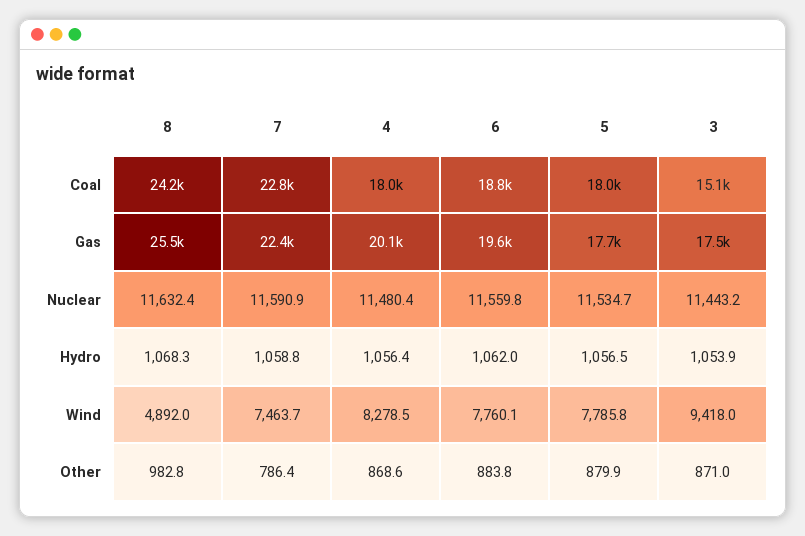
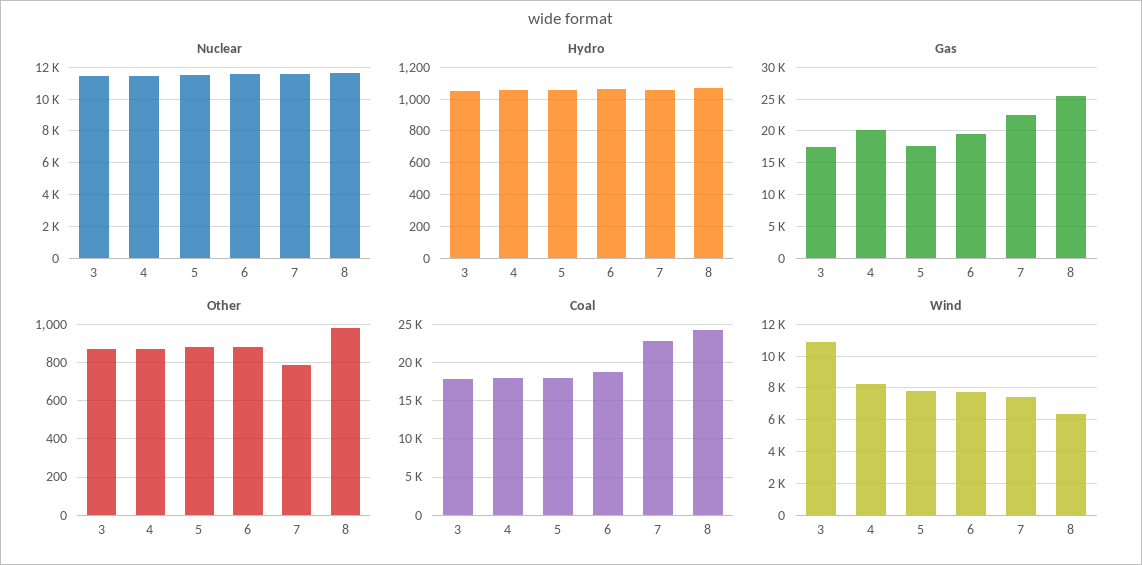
  {
    "Coal": {
      "8": 24200,
      "7": 22800,
      "4": 18000,
      "6": 18800,
      "5": 18000,
-     "3": 15100
+     "3": 18000
    },
    "Gas": {
      "8": 25500,
      "7": 22400,
      "4": 20100,
      "6": 19600,
      "5": 17700,
      "3": 17500
    },
    "Nuclear": {
      "8": 11632.4,
      "7": 11590.9,
      "4": 11480.4,
      "6": 11559.8,
      "5": 11534.7,
      "3": 11443.2
    },
    "Hydro": {
      "8": 1068.3,
      "7": 1058.8,
      "4": 1056.4,
      "6": 1062,
      "5": 1056.5,
      "3": 1053.9
    },
    "Wind": {
-     "8": 4892,
+     "8": 6500,
      "7": 7463.7,
      "4": 8278.5,
      "6": 7760.1,
      "5": 7785.8,
-     "3": 9418
+     "3": 11000
    },
    "Other": {
      "8": 982.8,
      "7": 786.4,
      "4": 868.6,
      "6": 883.8,
      "5": 879.9,
      "3": 871
    }
  }

